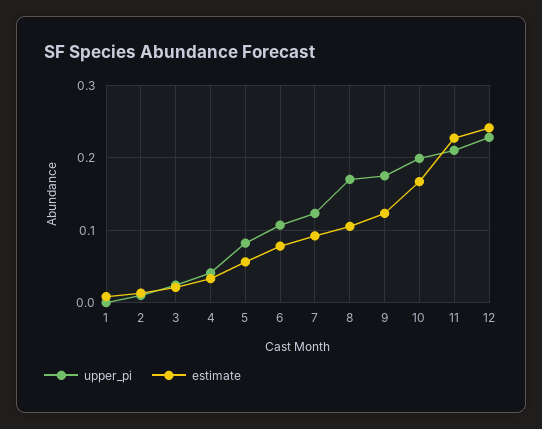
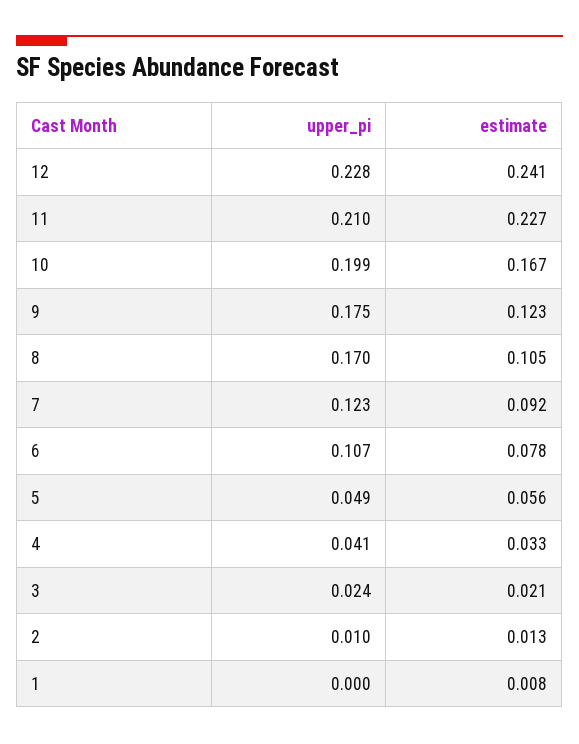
  {
    "upper_pi": {
      "1": 0,
      "2": 0.01,
      "3": 0.024,
      "4": 0.041,
-     "5": 0.08,
+     "5": 0.049,
      "6": 0.107,
      "7": 0.123,
      "8": 0.17,
      "9": 0.175,
      "10": 0.199,
      "11": 0.21,
      "12": 0.228
    },
    "estimate": {
      "1": 0.008,
      "2": 0.013,
      "3": 0.021,
      "4": 0.033,
      "5": 0.056,
      "6": 0.078,
      "7": 0.092,
      "8": 0.105,
      "9": 0.123,
      "10": 0.167,
      "11": 0.227,
      "12": 0.241
    }
  }

